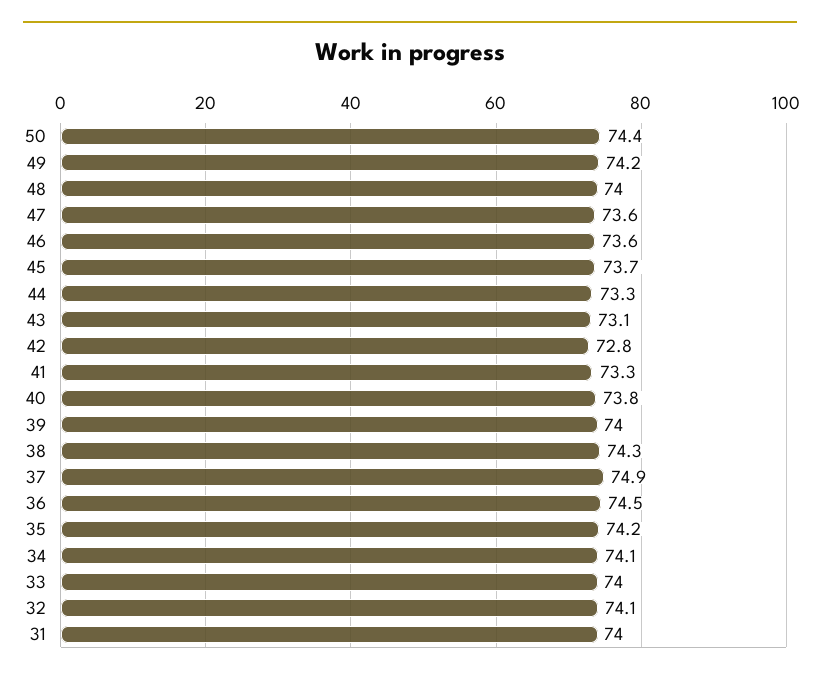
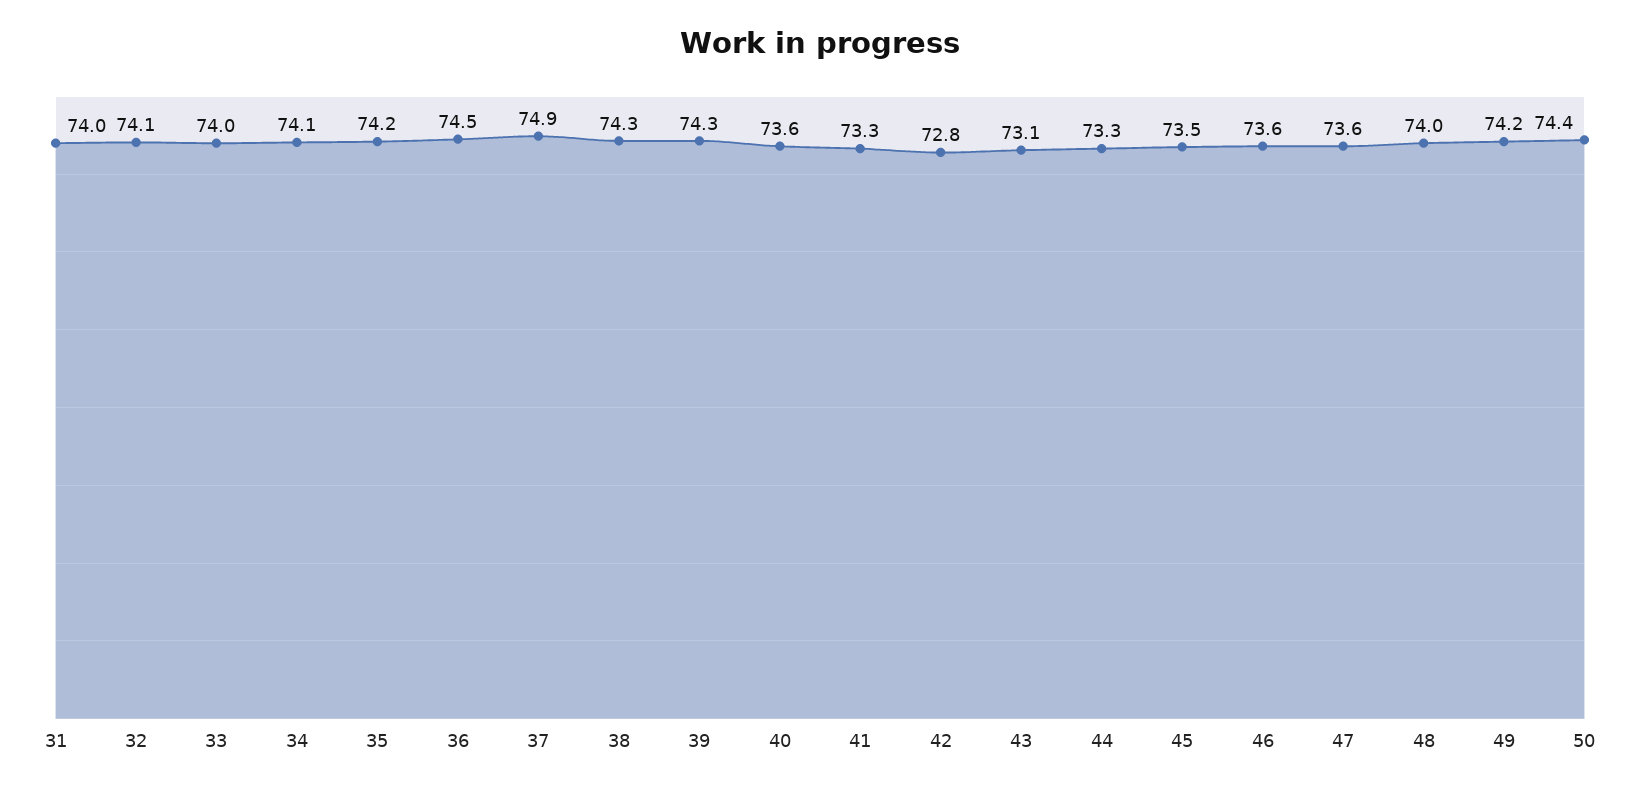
  {
    "50": 74.4,
    "49": 74.2,
    "48": 74,
    "47": 73.6,
    "46": 73.6,
-   "45": 73.7,
+   "45": 73.5,
    "44": 73.3,
    "43": 73.1,
    "42": 72.8,
    "41": 73.3,
-   "40": 73.8,
+   "40": 73.6,
-   "39": 74,
+   "39": 74.3,
    "38": 74.3,
    "37": 74.9,
    "36": 74.5,
    "35": 74.2,
    "34": 74.1,
    "33": 74,
    "32": 74.1,
    "31": 74
  }

